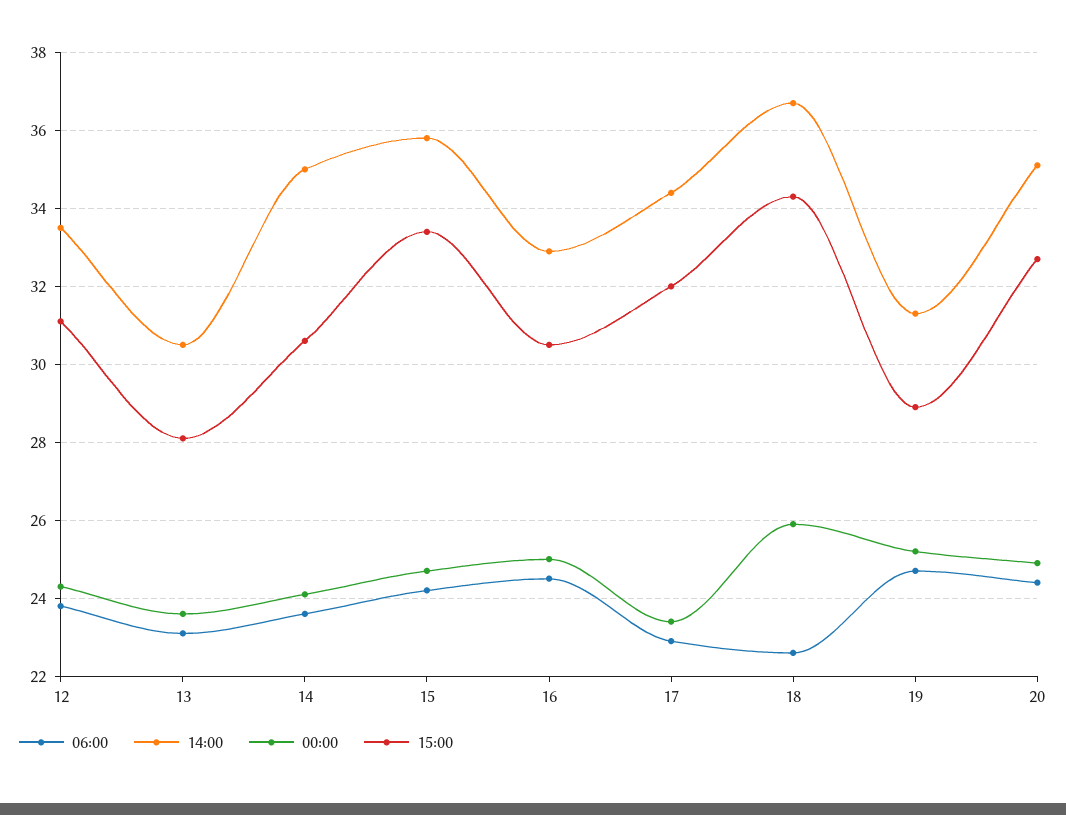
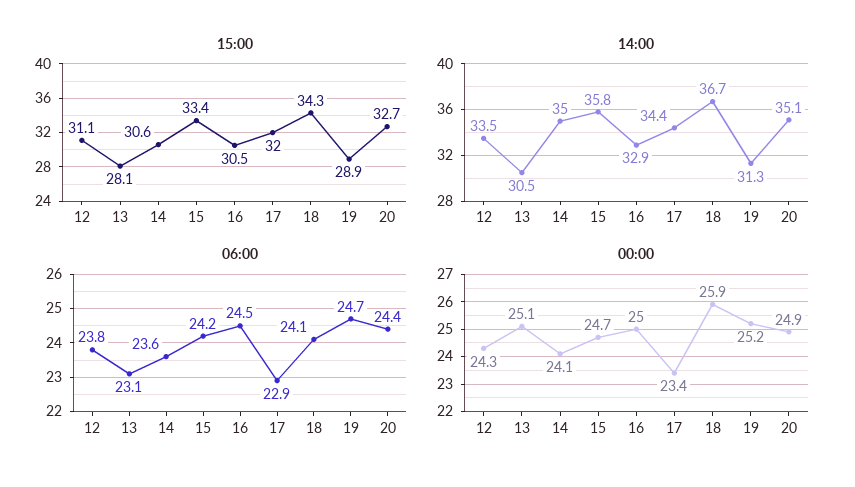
  {
    "06:00": {
      "12": 23.8,
      "13": 23.1,
      "14": 23.6,
      "15": 24.2,
      "16": 24.5,
      "17": 22.9,
-     "18": 22.5,
+     "18": 24.1,
      "19": 24.7,
      "20": 24.4
    },
    "14:00": {
      "12": 33.5,
      "13": 30.5,
      "14": 35,
      "15": 35.8,
      "16": 32.9,
      "17": 34.4,
      "18": 36.7,
      "19": 31.3,
      "20": 35.1
    },
    "00:00": {
      "12": 24.3,
-     "13": 23.5,
+     "13": 25.1,
      "14": 24.1,
      "15": 24.7,
      "16": 25,
      "17": 23.4,
      "18": 25.9,
      "19": 25.2,
      "20": 24.9
    },
    "15:00": {
      "12": 31.1,
      "13": 28.1,
      "14": 30.6,
      "15": 33.4,
      "16": 30.5,
      "17": 32,
      "18": 34.3,
      "19": 28.9,
      "20": 32.7
    }
  }

